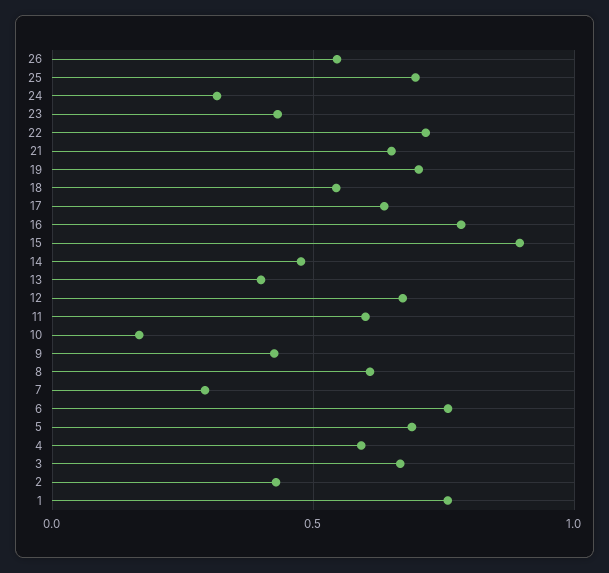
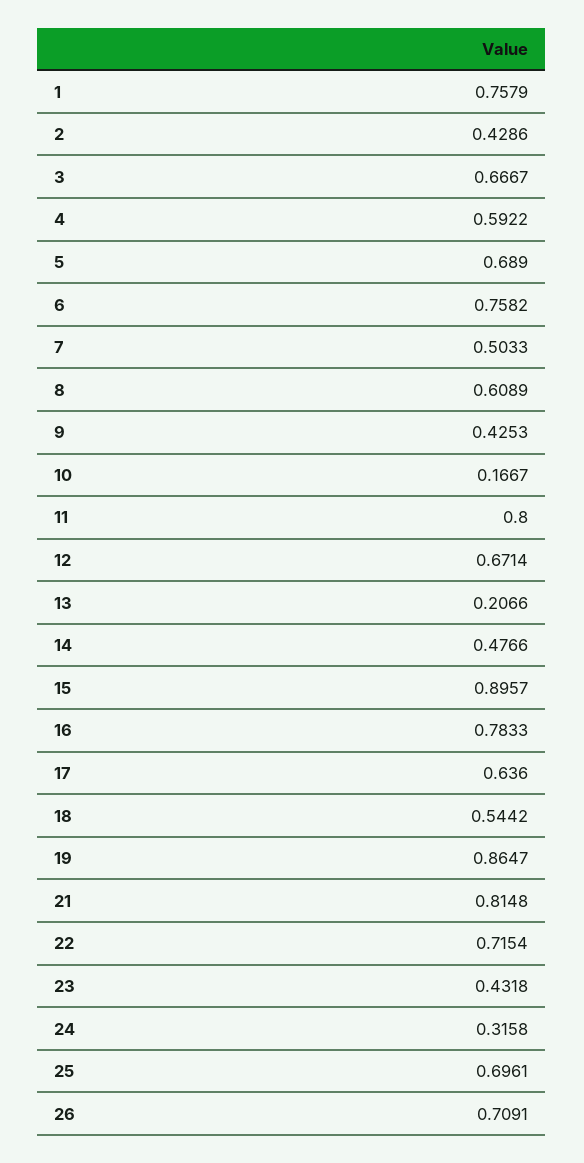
  {
-   "26": 0.55,
+   "26": 0.7091,
    "25": 0.6961,
    "24": 0.3158,
    "23": 0.4318,
    "22": 0.7154,
-   "21": 0.65,
+   "21": 0.8148,
-   "19": 0.7,
+   "19": 0.8647,
    "18": 0.5442,
    "17": 0.636,
    "16": 0.7833,
    "15": 0.8957,
    "14": 0.4766,
-   "13": 0.4,
+   "13": 0.2066,
    "12": 0.6714,
-   "11": 0.6,
+   "11": 0.8,
    "10": 0.1667,
    "9": 0.4253,
    "8": 0.6089,
-   "7": 0.3,
+   "7": 0.5033,
    "6": 0.7582,
    "5": 0.689,
    "4": 0.5922,
    "3": 0.6667,
    "2": 0.4286,
    "1": 0.7579
  }

